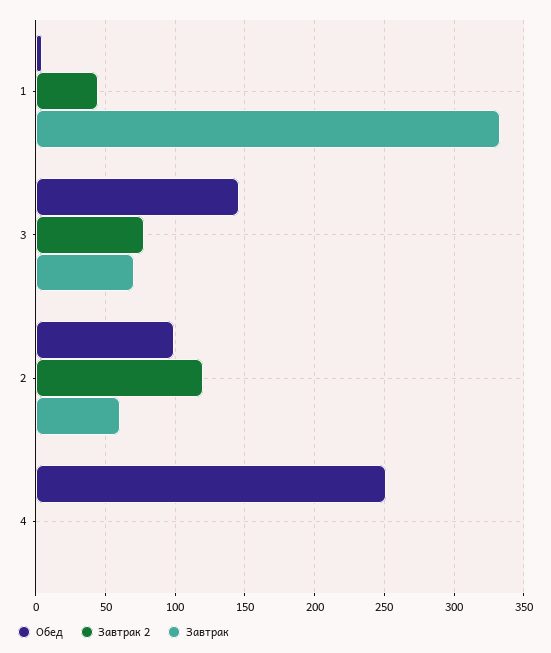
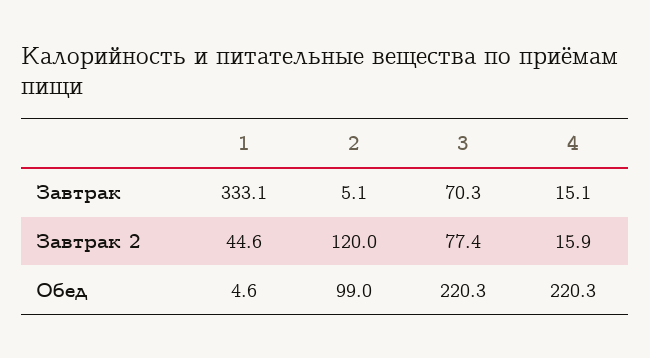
  {
    "Обед": {
      "1": 4.6,
-     "3": 145,
+     "3": 220.3,
      "2": 99,
-     "4": 250
+     "4": 220.3
    },
    "Завтрак 2": {
      "1": 44.6,
      "3": 77.4,
      "2": 120,
-     "4": 0
+     "4": 15.9
    },
    "Завтрак": {
      "1": 333.1,
      "3": 70.3,
-     "2": 60,
+     "2": 5.1,
-     "4": 0
+     "4": 15.1
    }
  }

